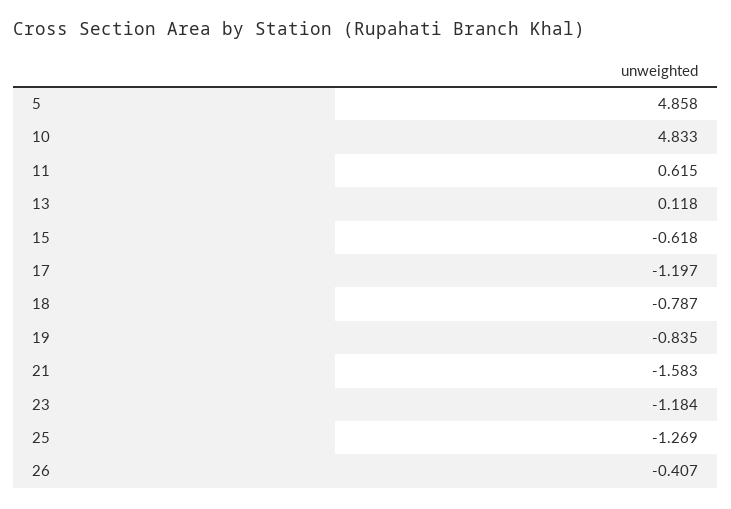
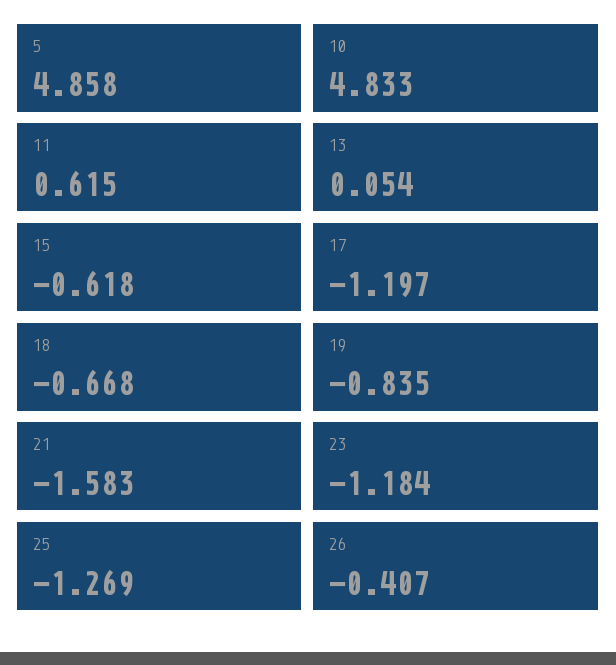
  {
    "5": 4.858,
    "10": 4.833,
    "11": 0.615,
-   "13": 0.118,
+   "13": 0.054,
    "15": -0.618,
    "17": -1.197,
-   "18": -0.787,
+   "18": -0.668,
    "19": -0.835,
    "21": -1.583,
    "23": -1.184,
    "25": -1.269,
    "26": -0.407
  }

